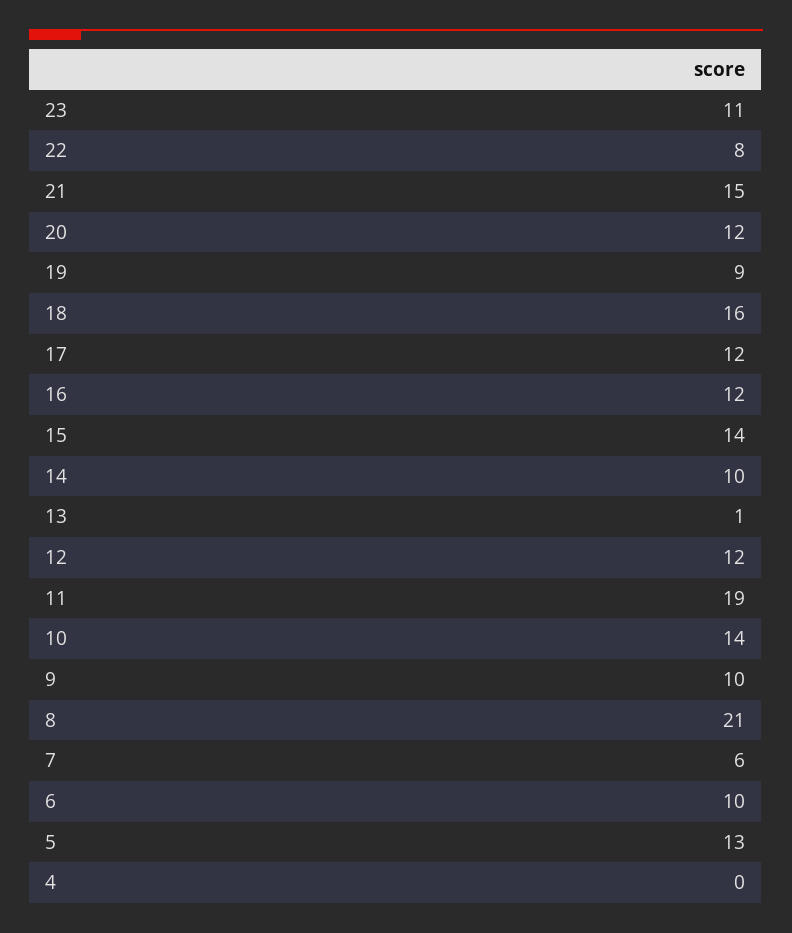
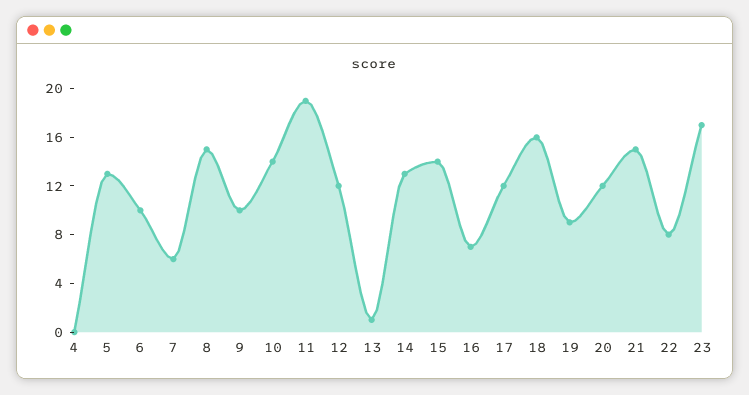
  {
-   "23": 11,
+   "23": 17,
    "22": 8,
    "21": 15,
    "20": 12,
    "19": 9,
    "18": 16,
    "17": 12,
-   "16": 12,
+   "16": 7,
    "15": 14,
-   "14": 10,
+   "14": 13,
    "13": 1,
    "12": 12,
    "11": 19,
    "10": 14,
    "9": 10,
-   "8": 21,
+   "8": 15,
    "7": 6,
    "6": 10,
    "5": 13,
    "4": 0
  }

